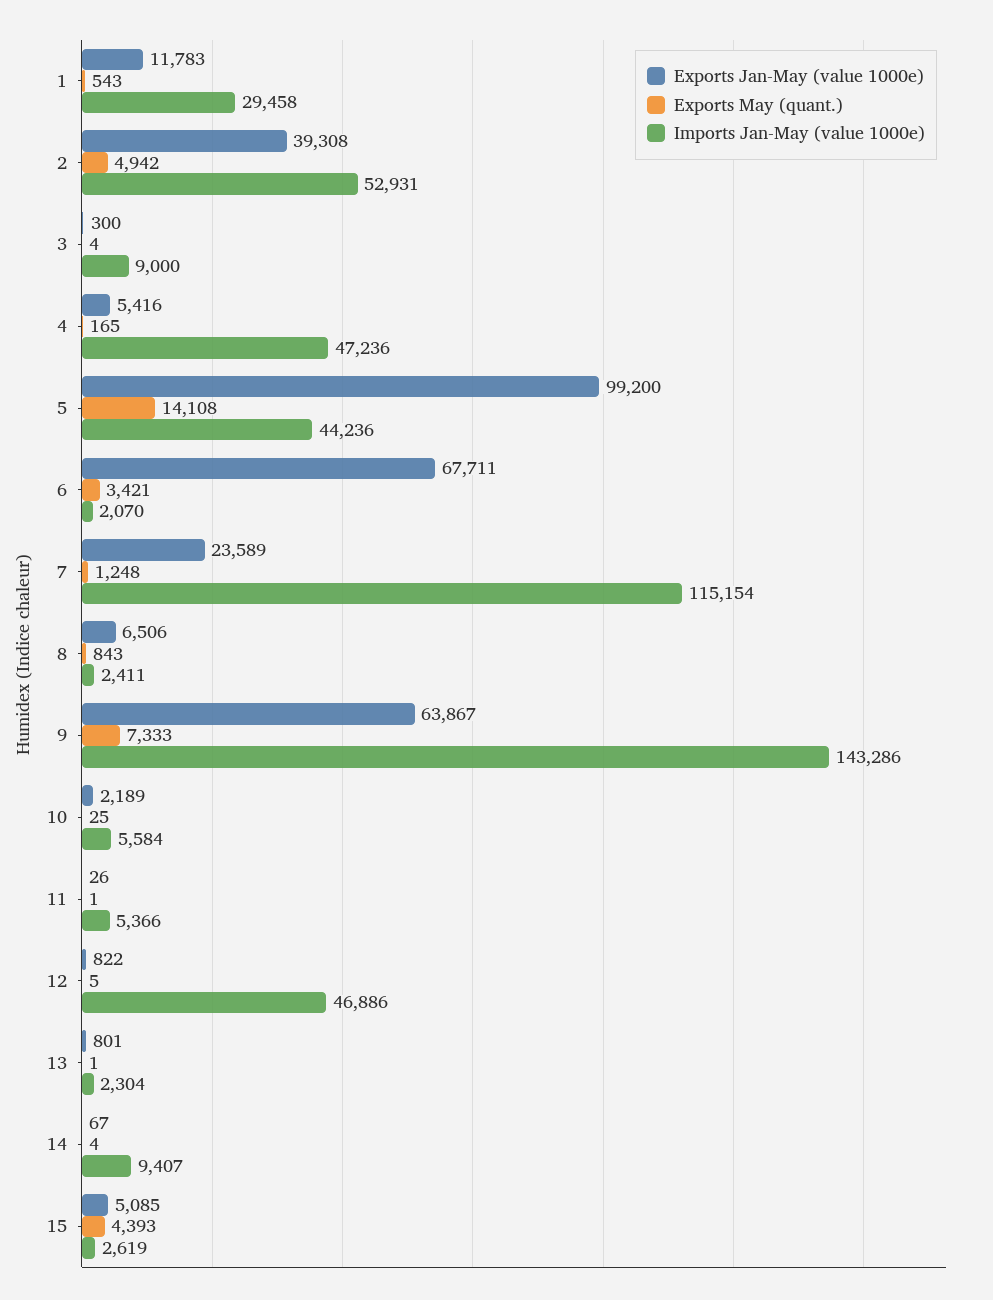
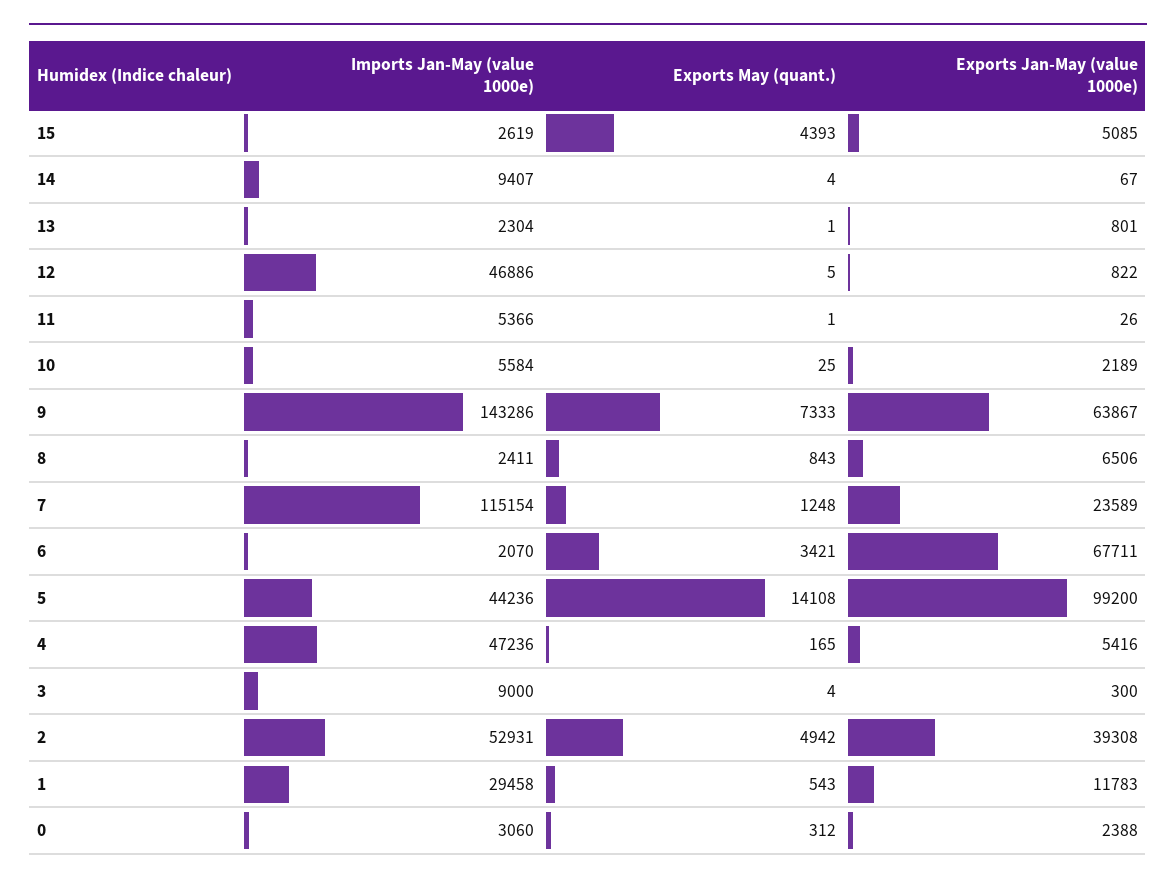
  {
    "Exports Jan-May (value 1000e)": {
      "1": 11783,
      "2": 39308,
      "3": 300,
      "4": 5416,
      "5": 99200,
      "6": 67711,
      "7": 23589,
      "8": 6506,
      "9": 63867,
      "10": 2189,
      "11": 26,
      "12": 822,
      "13": 801,
      "14": 67,
-     "15": 5085
+     "15": 5085,
+     "0": 2388
    },
    "Exports May (quant.)": {
      "1": 543,
      "2": 4942,
      "3": 4,
      "4": 165,
      "5": 14108,
      "6": 3421,
      "7": 1248,
      "8": 843,
      "9": 7333,
      "10": 25,
      "11": 1,
      "12": 5,
      "13": 1,
      "14": 4,
-     "15": 4393
+     "15": 4393,
+     "0": 312
    },
    "Imports Jan-May (value 1000e)": {
      "1": 29458,
      "2": 52931,
      "3": 9000,
      "4": 47236,
      "5": 44236,
      "6": 2070,
      "7": 115154,
      "8": 2411,
      "9": 143286,
      "10": 5584,
      "11": 5366,
      "12": 46886,
      "13": 2304,
      "14": 9407,
-     "15": 2619
+     "15": 2619,
+     "0": 3060
    }
  }

